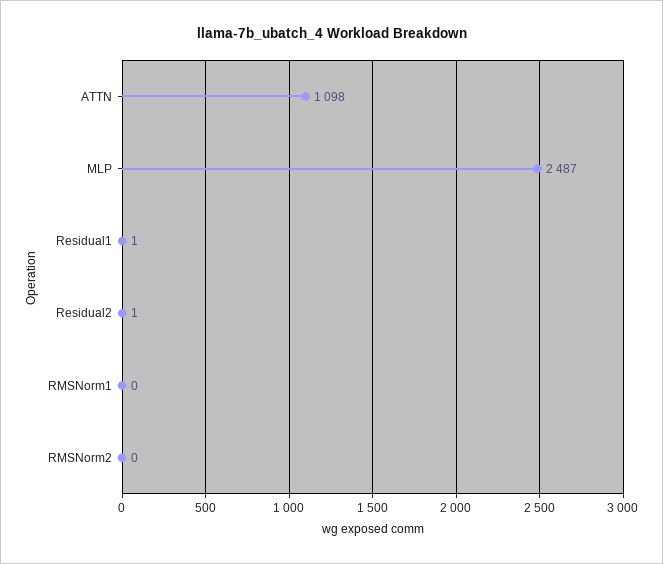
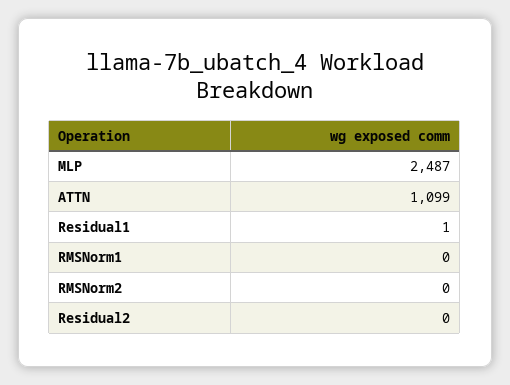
  {
-   "ATTN": 1098,
+   "ATTN": 1099,
    "MLP": 2487,
    "Residual1": 1,
-   "Residual2": 1,
+   "Residual2": 0,
    "RMSNorm1": 0,
    "RMSNorm2": 0
  }

